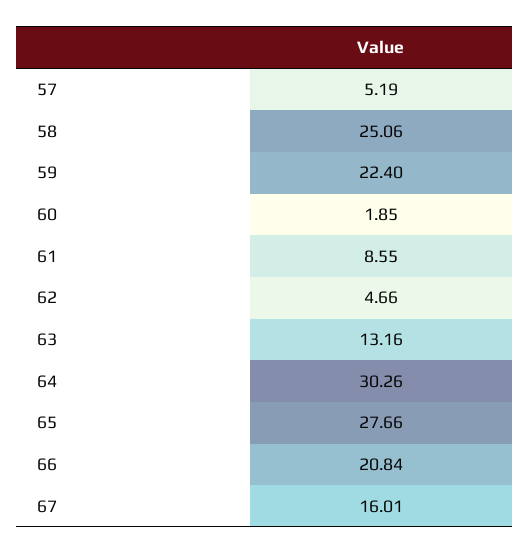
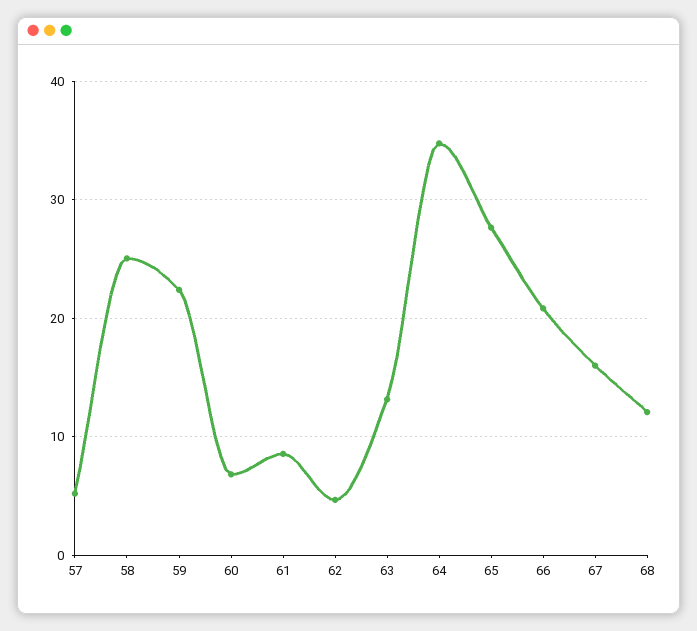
  {
    "57": 5.19,
    "58": 25.06,
    "59": 22.4,
-   "60": 1.85,
+   "60": 7,
    "61": 8.55,
    "62": 4.66,
    "63": 13.16,
-   "64": 30.26,
+   "64": 35,
    "65": 27.66,
    "66": 20.84,
-   "67": 16.01
+   "67": 16.01,
+   "68": 12
  }

